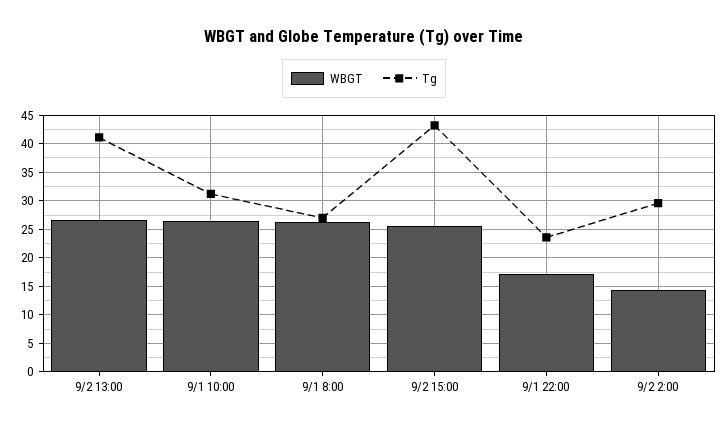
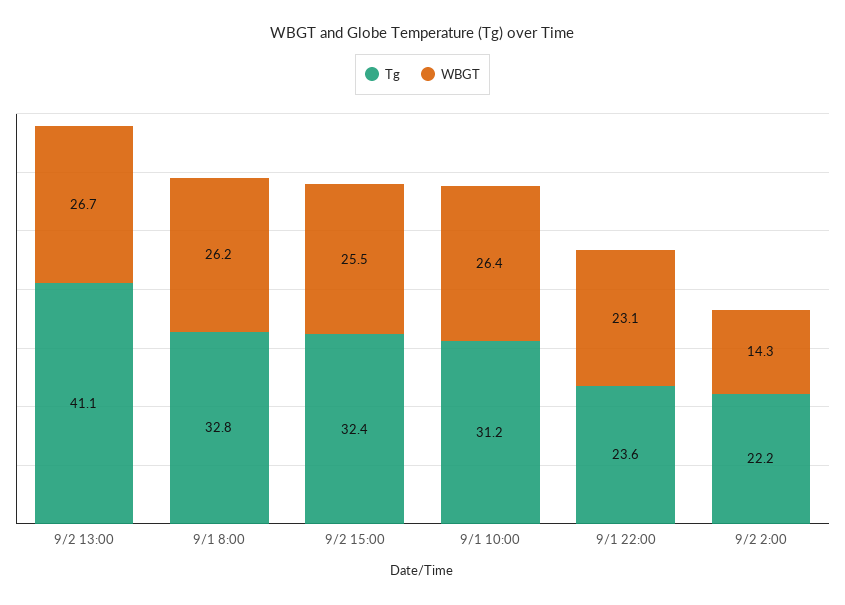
  {
    "WBGT": {
      "9/2 13:00": 26.7,
      "9/1 10:00": 26.4,
      "9/1 8:00": 26.2,
      "9/2 15:00": 25.5,
-     "9/1 22:00": 17.5,
+     "9/1 22:00": 23.1,
      "9/2 2:00": 14.3
    },
    "Tg": {
      "9/2 13:00": 41.1,
      "9/1 10:00": 31.2,
-     "9/1 8:00": 27.5,
+     "9/1 8:00": 32.8,
-     "9/2 15:00": 42.5,
+     "9/2 15:00": 32.4,
      "9/1 22:00": 23.6,
-     "9/2 2:00": 30
+     "9/2 2:00": 22.2
    }
  }

